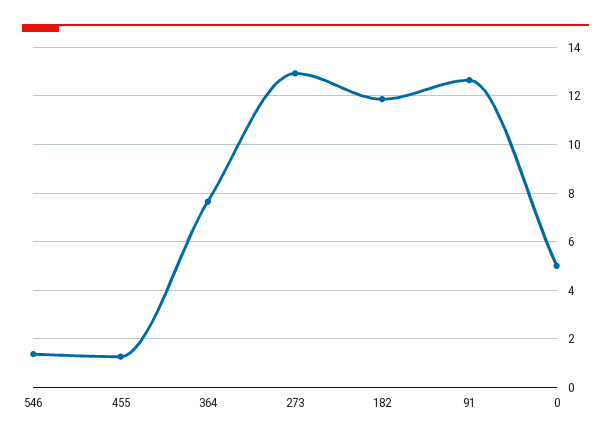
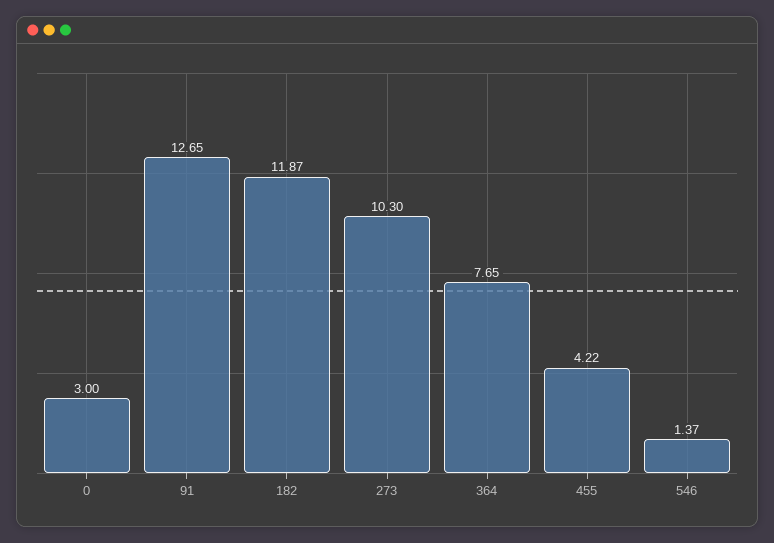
  {
    "546": 1.37,
-   "455": 1.25,
+   "455": 4.22,
    "364": 7.65,
-   "273": 13,
+   "273": 10.3,
    "182": 11.87,
    "91": 12.65,
-   "0": 5
+   "0": 3
  }

